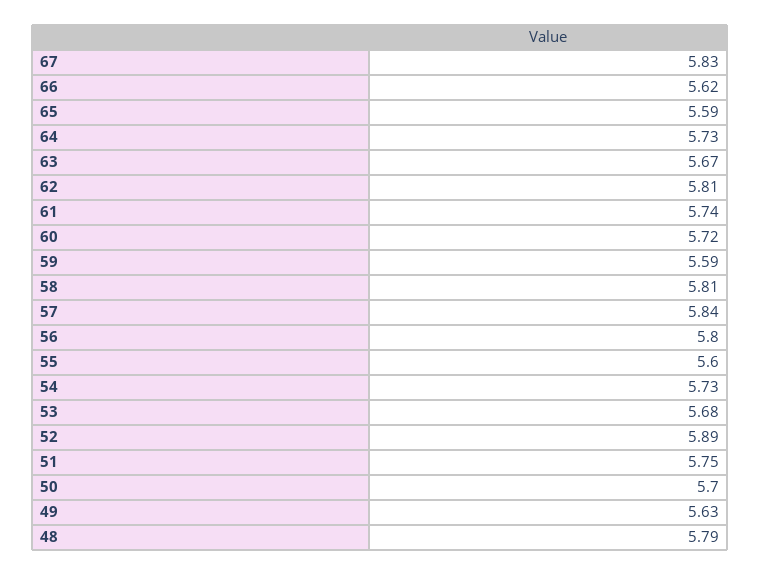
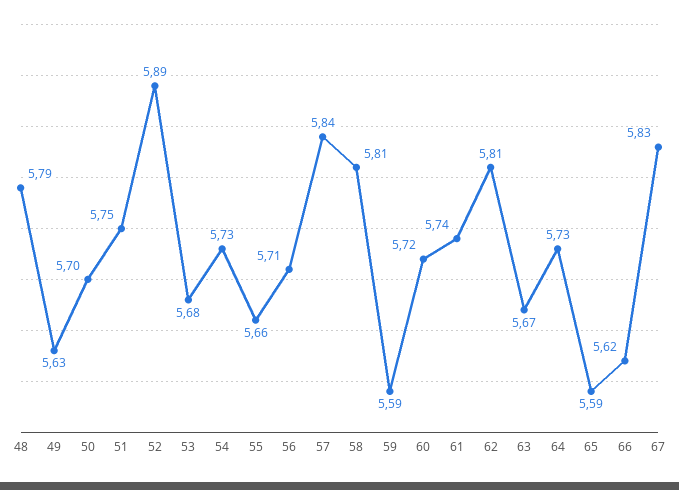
  {
    "67": 5.83,
    "66": 5.62,
    "65": 5.59,
    "64": 5.73,
    "63": 5.67,
    "62": 5.81,
    "61": 5.74,
    "60": 5.72,
    "59": 5.59,
    "58": 5.81,
    "57": 5.84,
-   "56": 5.8,
+   "56": 5.71,
-   "55": 5.6,
+   "55": 5.66,
    "54": 5.73,
    "53": 5.68,
    "52": 5.89,
    "51": 5.75,
    "50": 5.7,
    "49": 5.63,
    "48": 5.79
  }

